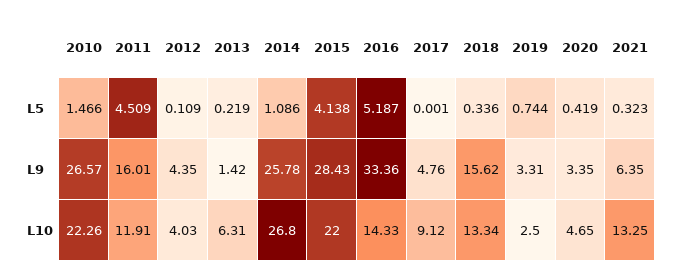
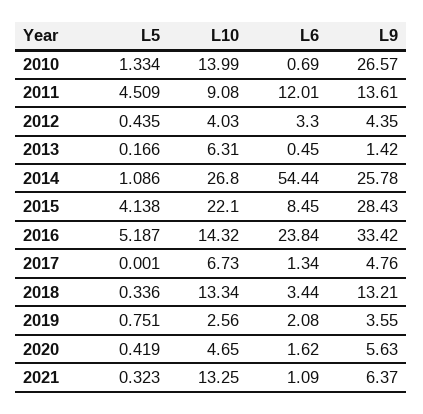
  {
    "2010": {
-     "L5": 1.466,
+     "L5": 1.334,
      "L9": 26.57,
-     "L10": 22.26
+     "L10": 13.99,
+     "L6": 0.69
    },
    "2011": {
      "L5": 4.509,
-     "L9": 16.01,
+     "L9": 13.61,
-     "L10": 11.91
+     "L10": 9.08,
+     "L6": 12.01
    },
    "2012": {
-     "L5": 0.109,
+     "L5": 0.435,
      "L9": 4.35,
-     "L10": 4.03
+     "L10": 4.03,
+     "L6": 3.3
    },
    "2013": {
-     "L5": 0.219,
+     "L5": 0.166,
      "L9": 1.42,
-     "L10": 6.31
+     "L10": 6.31,
+     "L6": 0.45
    },
    "2014": {
      "L5": 1.086,
      "L9": 25.78,
-     "L10": 26.8
+     "L10": 26.8,
+     "L6": 54.44
    },
    "2015": {
      "L5": 4.138,
      "L9": 28.43,
-     "L10": 22
+     "L10": 22.1,
+     "L6": 8.45
    },
    "2016": {
      "L5": 5.187,
-     "L9": 33.36,
+     "L9": 33.42,
-     "L10": 14.33
+     "L10": 14.32,
+     "L6": 23.84
    },
    "2017": {
      "L5": 0.001,
      "L9": 4.76,
-     "L10": 9.12
+     "L10": 6.73,
+     "L6": 1.34
    },
    "2018": {
      "L5": 0.336,
-     "L9": 15.62,
+     "L9": 13.21,
-     "L10": 13.34
+     "L10": 13.34,
+     "L6": 3.44
    },
    "2019": {
-     "L5": 0.744,
+     "L5": 0.751,
-     "L9": 3.31,
+     "L9": 3.55,
-     "L10": 2.5
+     "L10": 2.56,
+     "L6": 2.08
    },
    "2020": {
      "L5": 0.419,
-     "L9": 3.35,
+     "L9": 5.63,
-     "L10": 4.65
+     "L10": 4.65,
+     "L6": 1.62
    },
    "2021": {
      "L5": 0.323,
-     "L9": 6.35,
+     "L9": 6.37,
-     "L10": 13.25
+     "L10": 13.25,
+     "L6": 1.09
    }
  }

